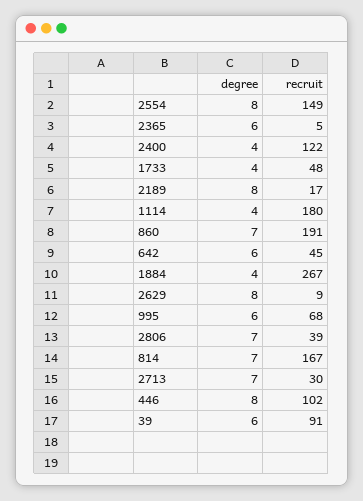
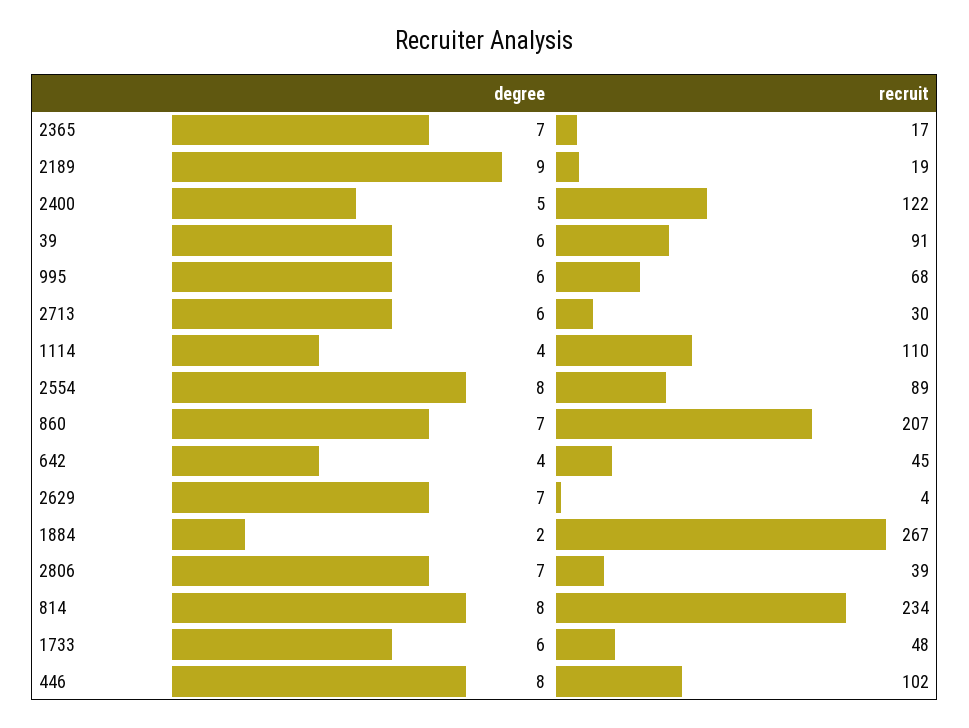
  {
    "degree": {
      "2554": 8,
-     "2365": 6,
+     "2365": 7,
-     "2400": 4,
+     "2400": 5,
-     "1733": 4,
+     "1733": 6,
-     "2189": 8,
+     "2189": 9,
      "1114": 4,
      "860": 7,
-     "642": 6,
+     "642": 4,
-     "1884": 4,
+     "1884": 2,
-     "2629": 8,
+     "2629": 7,
      "995": 6,
      "2806": 7,
-     "814": 7,
+     "814": 8,
-     "2713": 7,
+     "2713": 6,
      "446": 8,
      "39": 6
    },
    "recruit": {
-     "2554": 149,
+     "2554": 89,
-     "2365": 5,
+     "2365": 17,
      "2400": 122,
      "1733": 48,
-     "2189": 17,
+     "2189": 19,
-     "1114": 180,
+     "1114": 110,
-     "860": 191,
+     "860": 207,
      "642": 45,
      "1884": 267,
-     "2629": 9,
+     "2629": 4,
      "995": 68,
      "2806": 39,
-     "814": 167,
+     "814": 234,
      "2713": 30,
      "446": 102,
      "39": 91
    }
  }

